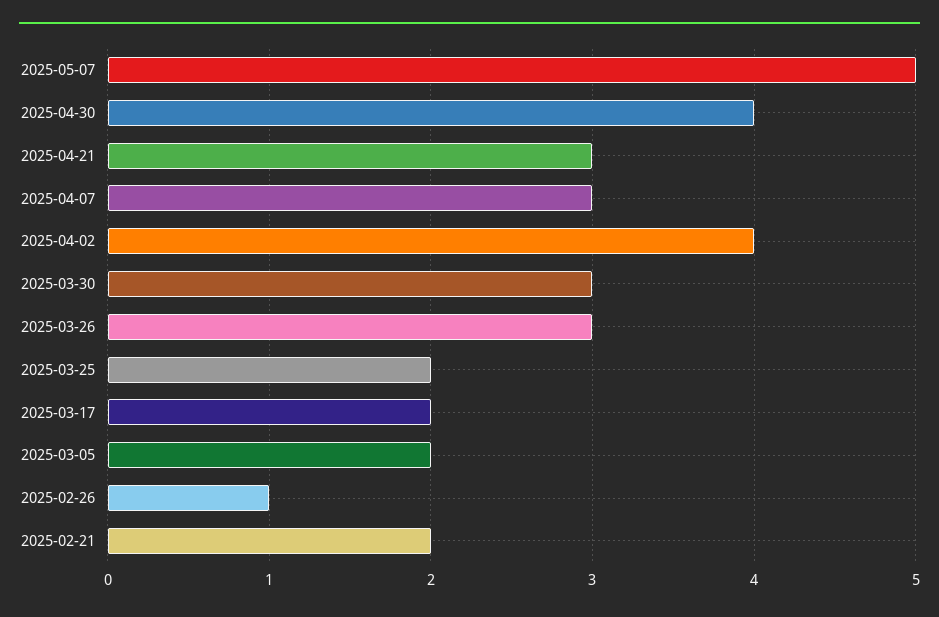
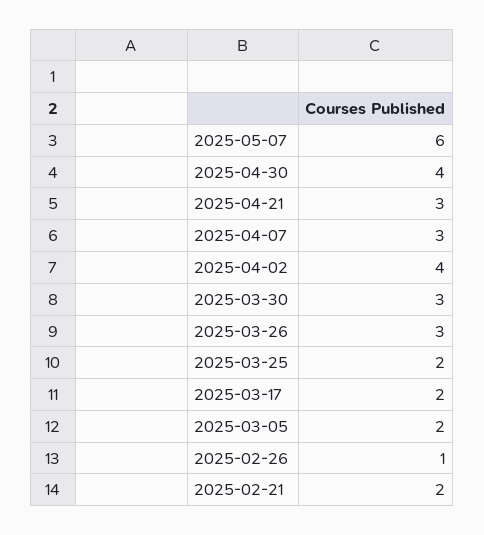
  {
-   "2025-05-07": 5,
+   "2025-05-07": 6,
    "2025-04-30": 4,
    "2025-04-21": 3,
    "2025-04-07": 3,
    "2025-04-02": 4,
    "2025-03-30": 3,
    "2025-03-26": 3,
    "2025-03-25": 2,
    "2025-03-17": 2,
    "2025-03-05": 2,
    "2025-02-26": 1,
    "2025-02-21": 2
  }

